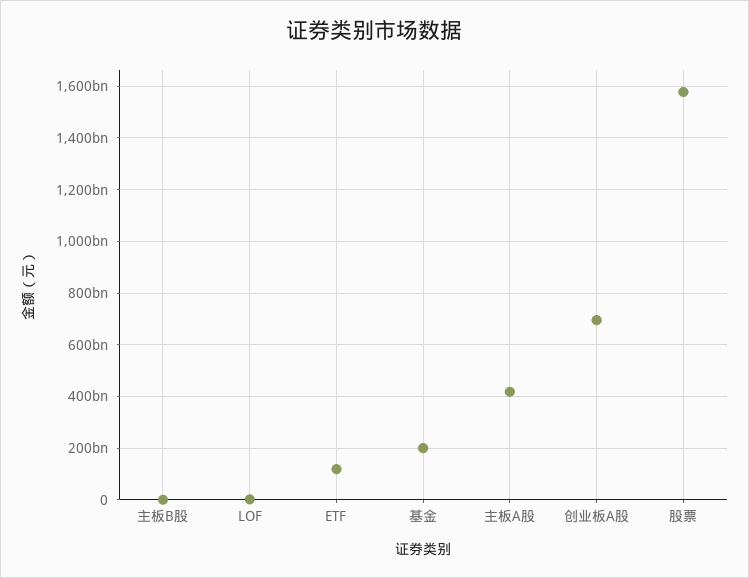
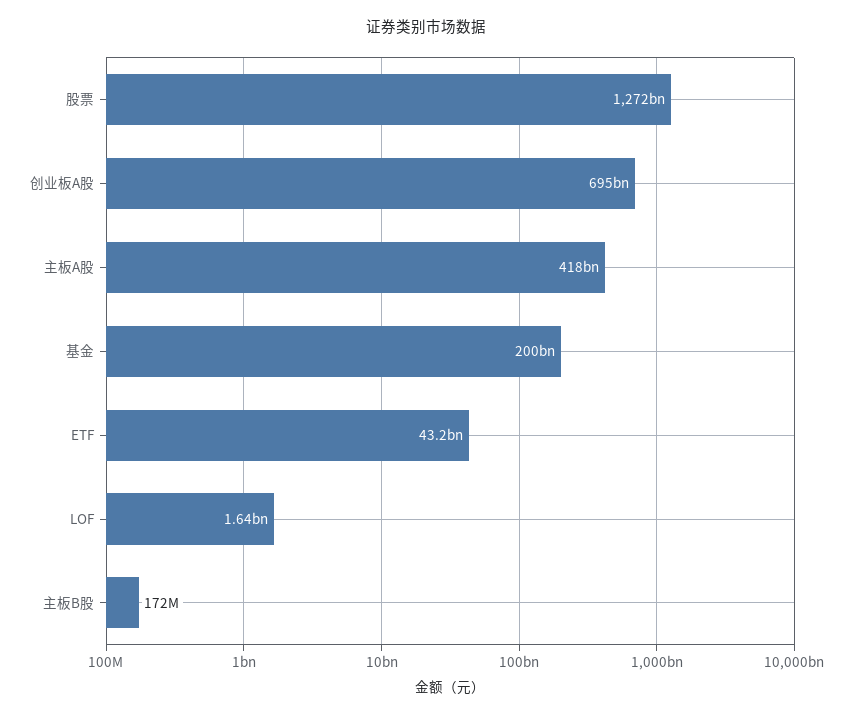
  {
    "主板B股": 172000000,
    "LOF": 1640000000,
-   "ETF": 125000000000,
+   "ETF": 43200000000,
    "基金": 200000000000,
    "主板A股": 418000000000,
    "创业板A股": 695000000000,
-   "股票": 1575000000000
+   "股票": 1272000000000
  }

